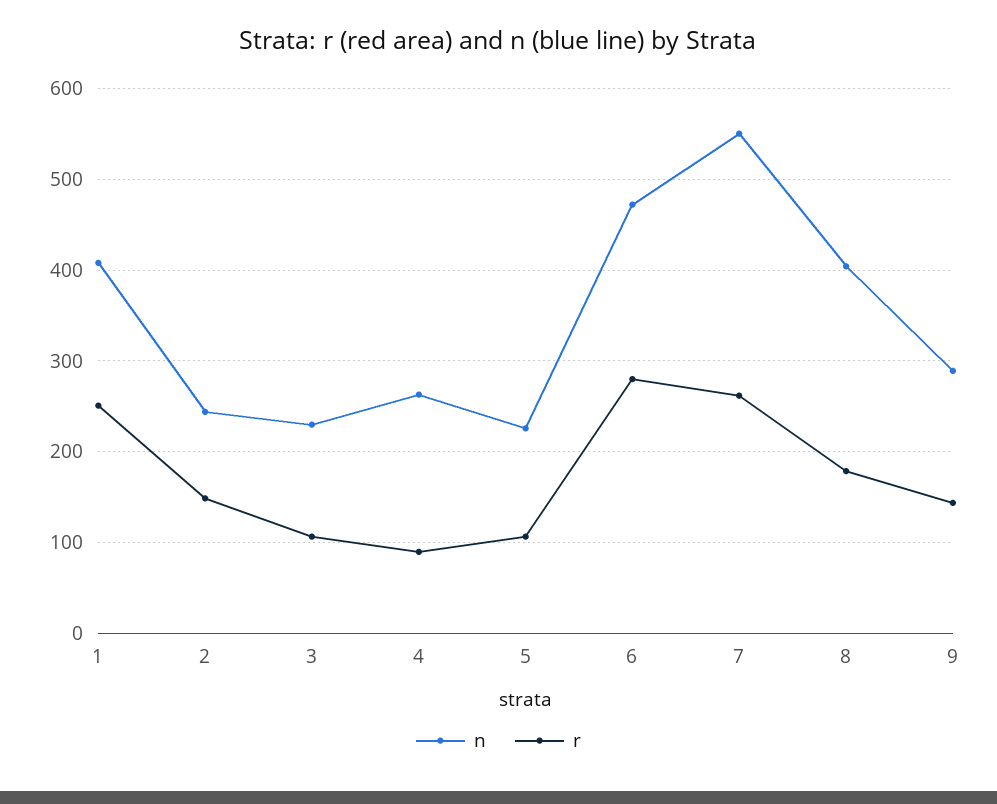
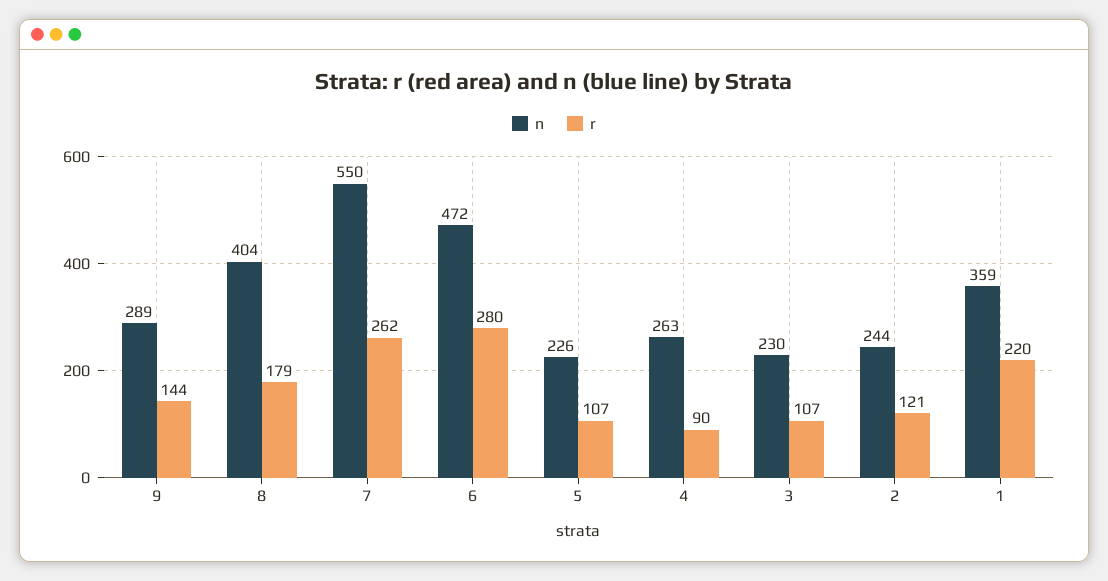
  {
    "n": {
-     "1": 410,
+     "1": 359,
      "2": 244,
      "3": 230,
      "4": 263,
      "5": 226,
      "6": 472,
      "7": 550,
      "8": 404,
      "9": 289
    },
    "r": {
-     "1": 250,
+     "1": 220,
-     "2": 150,
+     "2": 121,
      "3": 107,
      "4": 90,
      "5": 107,
      "6": 280,
      "7": 262,
      "8": 179,
      "9": 144
    }
  }

